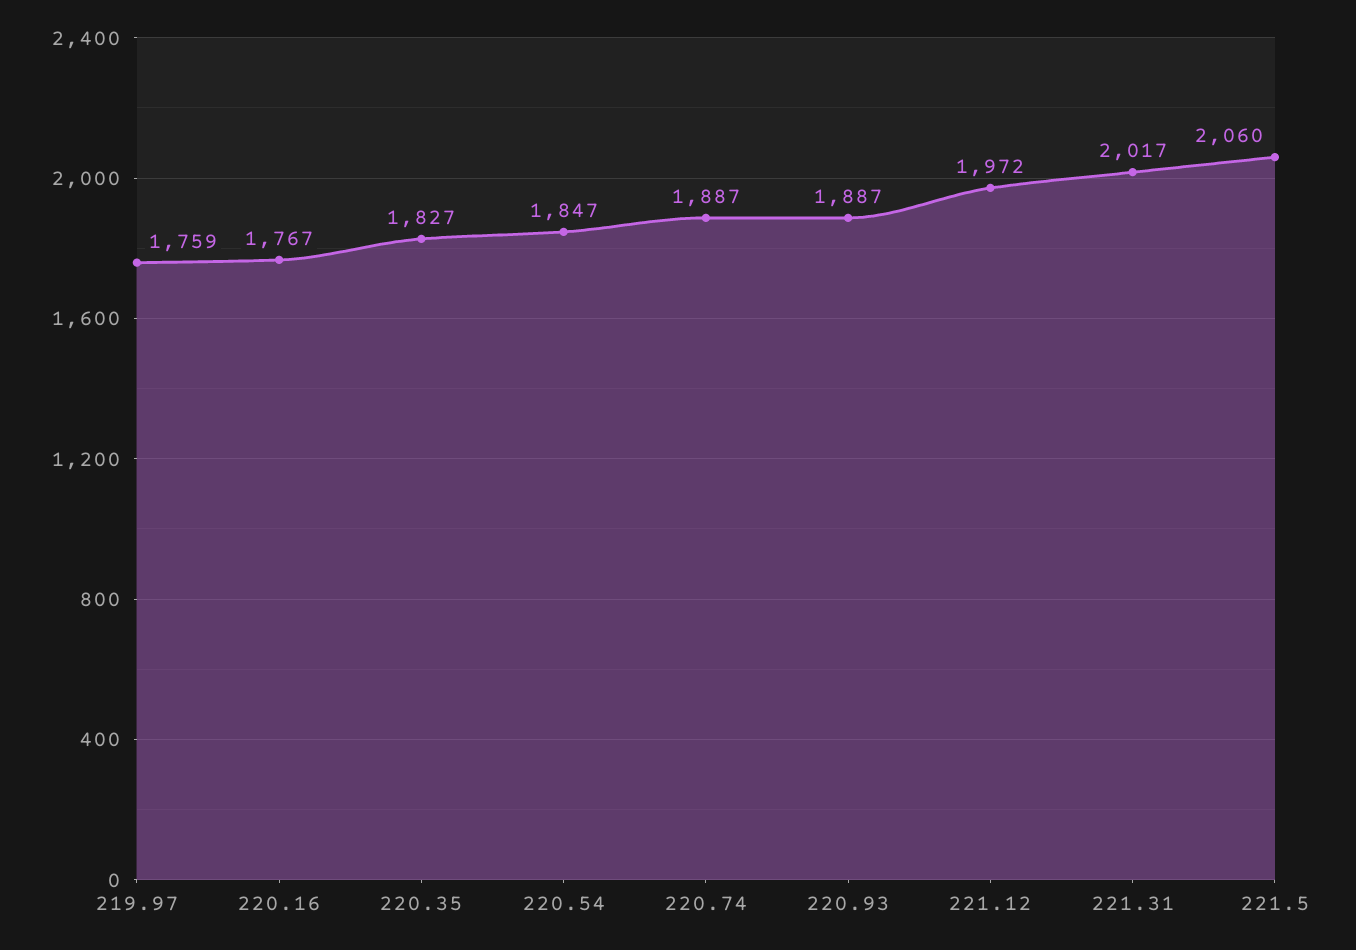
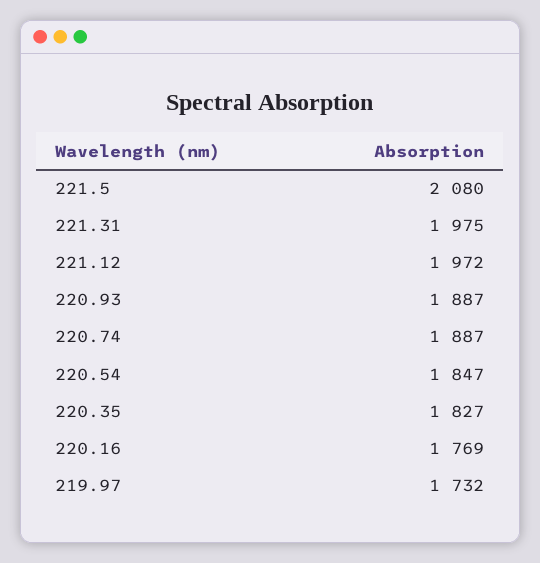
  {
-   "219.97": 1759,
+   "219.97": 1732,
-   "220.16": 1767,
+   "220.16": 1769,
    "220.35": 1827,
    "220.54": 1847,
    "220.74": 1887,
    "220.93": 1887,
    "221.12": 1972,
-   "221.31": 2017,
+   "221.31": 1975,
-   "221.5": 2060
+   "221.5": 2080
  }

